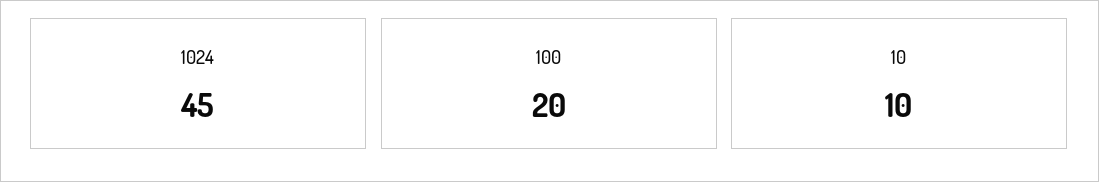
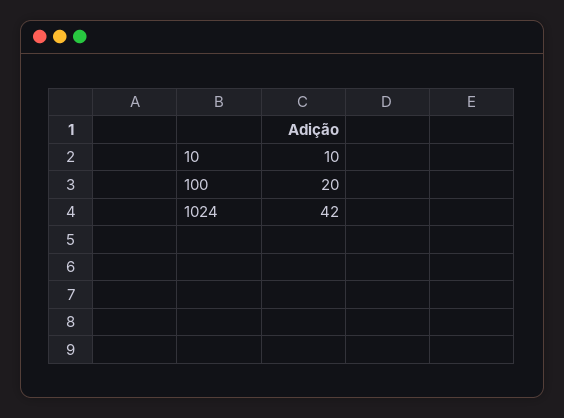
  {
-   "1024": 45,
+   "1024": 42,
    "100": 20,
    "10": 10
  }

